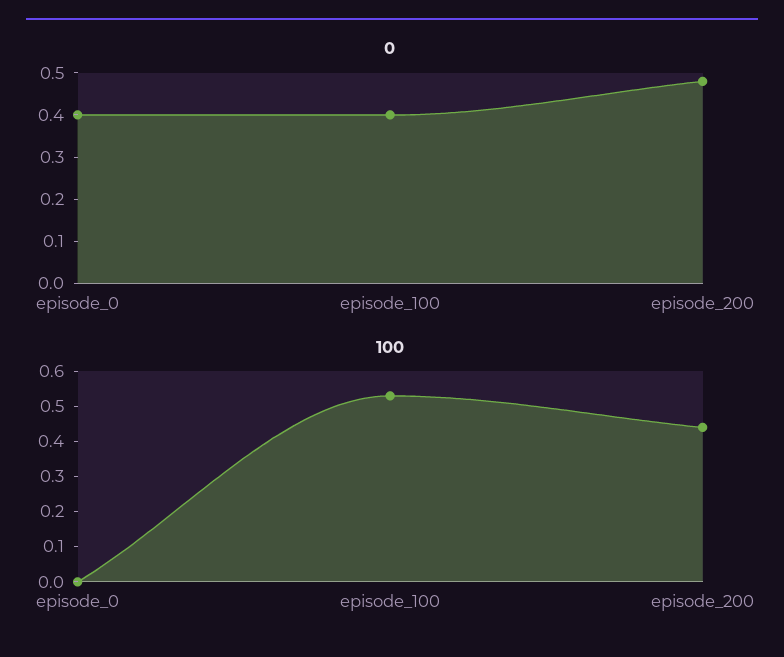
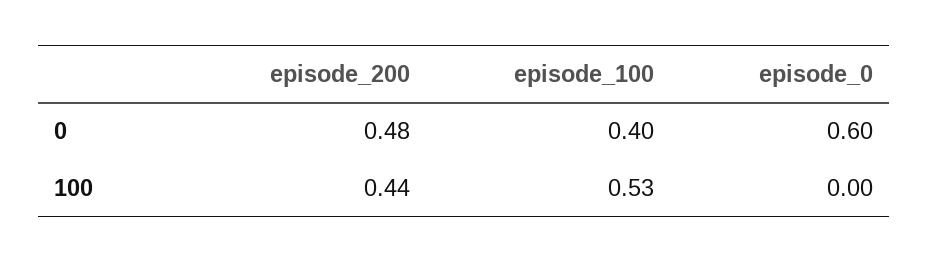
  {
    "0": {
-     "episode_0": 0.4,
+     "episode_0": 0.6,
      "episode_100": 0.4,
      "episode_200": 0.48
    },
    "100": {
      "episode_0": 0,
      "episode_100": 0.53,
      "episode_200": 0.44
    }
  }

